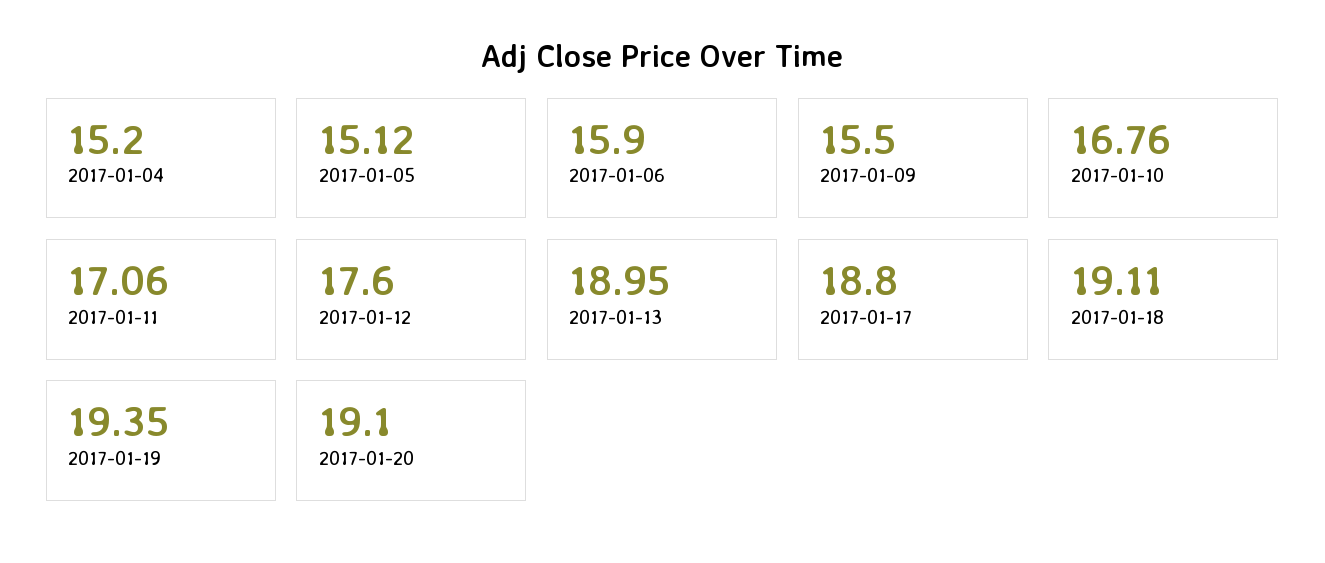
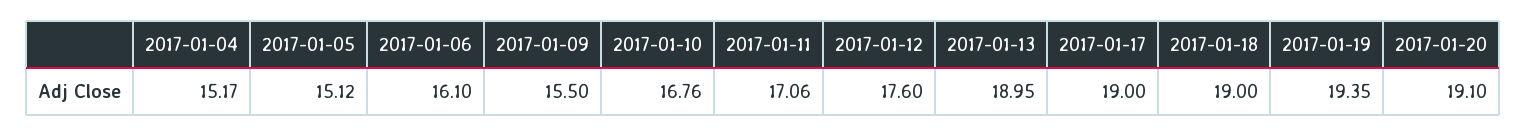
  {
-   "2017-01-04": 15.2,
+   "2017-01-04": 15.17,
    "2017-01-05": 15.12,
-   "2017-01-06": 15.9,
+   "2017-01-06": 16.1,
    "2017-01-09": 15.5,
    "2017-01-10": 16.76,
    "2017-01-11": 17.06,
    "2017-01-12": 17.6,
    "2017-01-13": 18.95,
-   "2017-01-17": 18.8,
+   "2017-01-17": 19,
-   "2017-01-18": 19.11,
+   "2017-01-18": 19,
    "2017-01-19": 19.35,
    "2017-01-20": 19.1
  }

